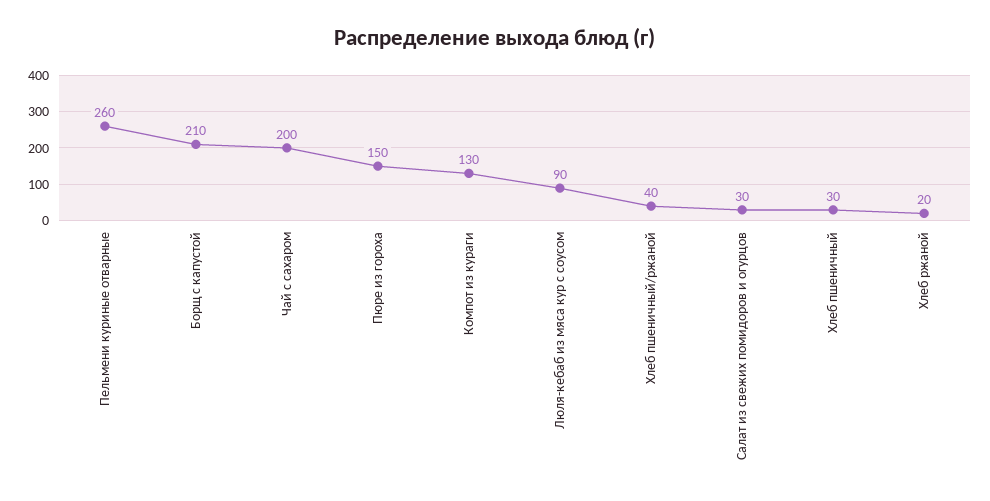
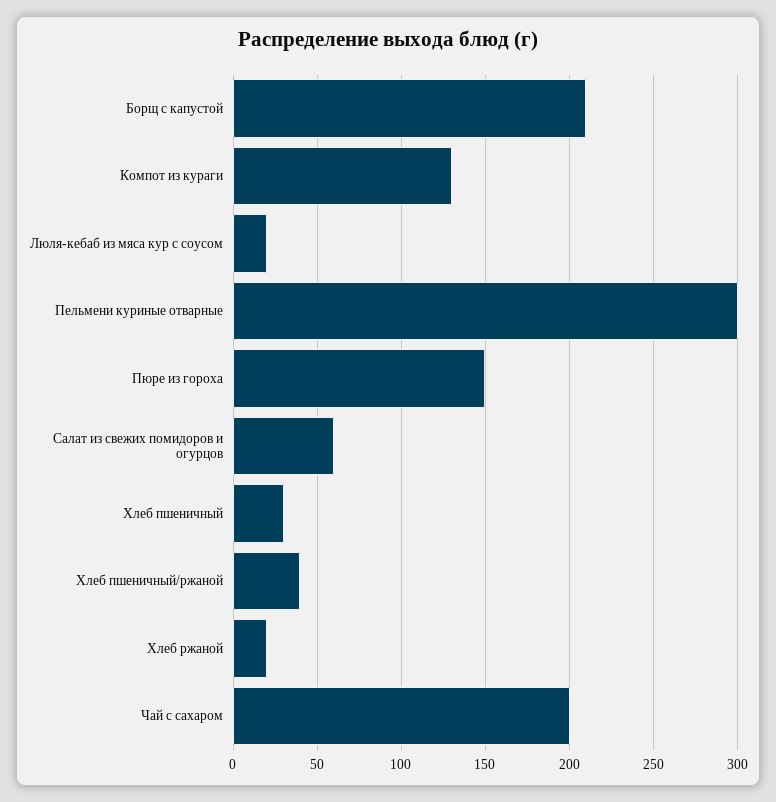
  {
-   "Пельмени куриные отварные": 260,
+   "Пельмени куриные отварные": 300,
    "Борщ с капустой": 210,
    "Чай с сахаром": 200,
    "Пюре из гороха": 150,
    "Компот из кураги": 130,
-   "Люля-кебаб из мяса кур с соусом": 90,
+   "Люля-кебаб из мяса кур с соусом": 20,
    "Хлеб пшеничный/ржаной": 40,
-   "Салат из свежих помидоров и огурцов": 30,
+   "Салат из свежих помидоров и огурцов": 60,
    "Хлеб пшеничный": 30,
    "Хлеб ржаной": 20
  }

